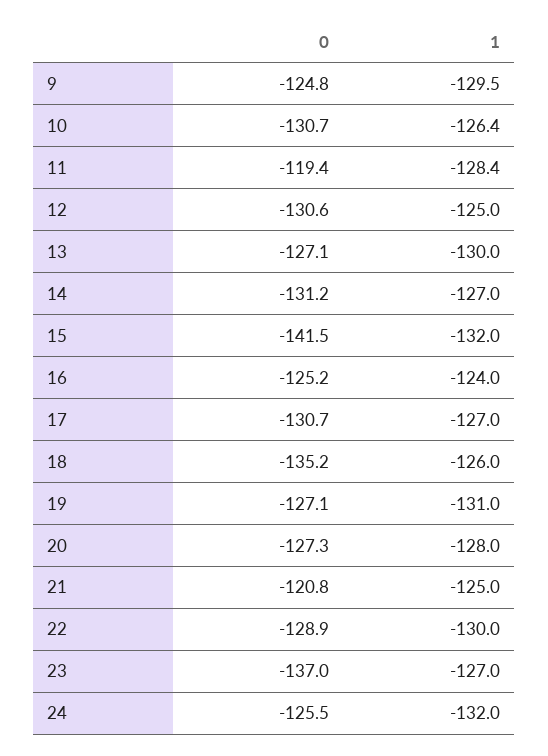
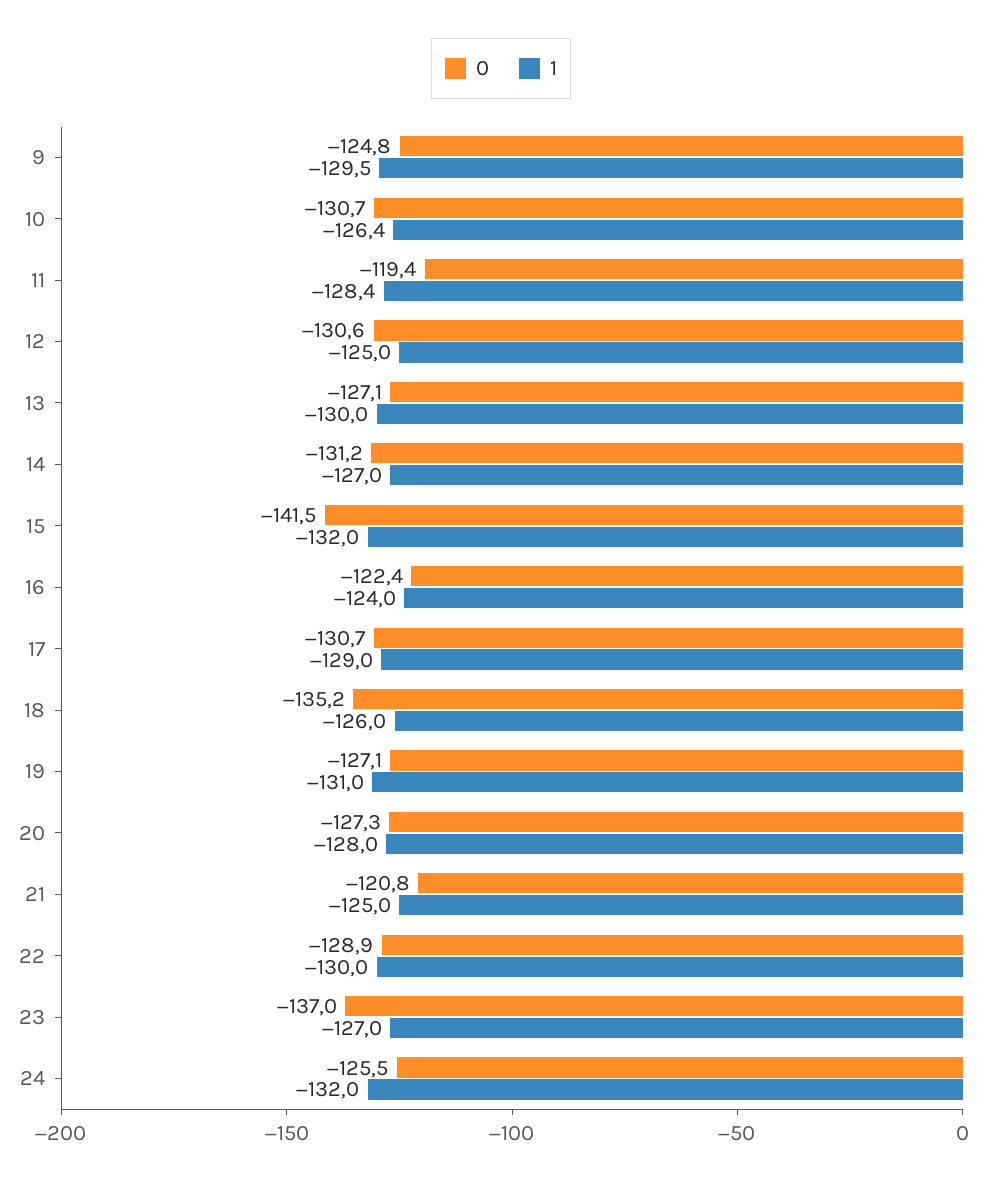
  {
    "0": {
      "9": -124.8,
      "10": -130.7,
      "11": -119.4,
      "12": -130.6,
      "13": -127.1,
      "14": -131.2,
      "15": -141.5,
-     "16": -125.2,
+     "16": -122.4,
      "17": -130.7,
      "18": -135.2,
      "19": -127.1,
      "20": -127.3,
      "21": -120.8,
      "22": -128.9,
      "23": -137,
      "24": -125.5
    },
    "1": {
      "9": -129.5,
      "10": -126.4,
      "11": -128.4,
      "12": -125,
      "13": -130,
      "14": -127,
      "15": -132,
      "16": -124,
-     "17": -127,
+     "17": -129,
      "18": -126,
      "19": -131,
      "20": -128,
      "21": -125,
      "22": -130,
      "23": -127,
      "24": -132
    }
  }

